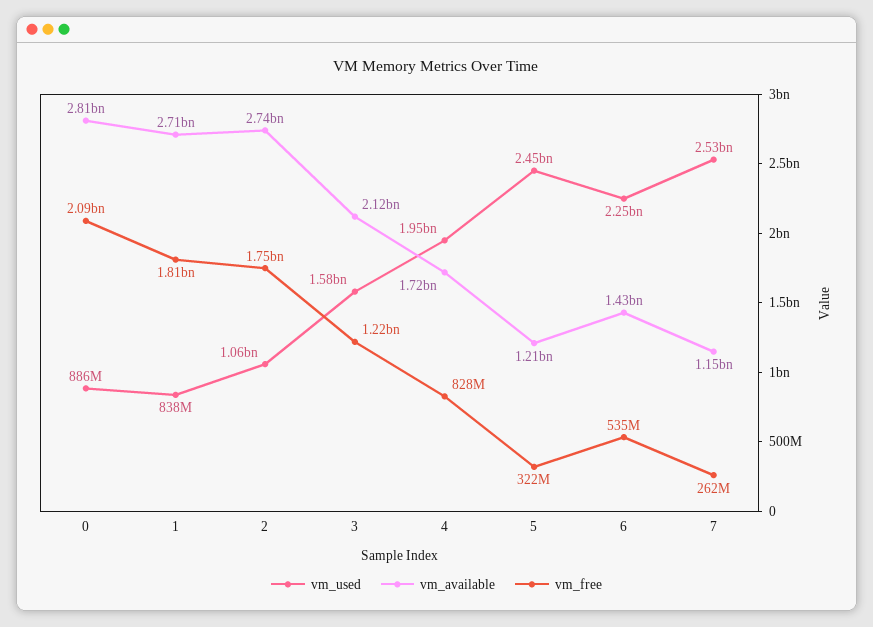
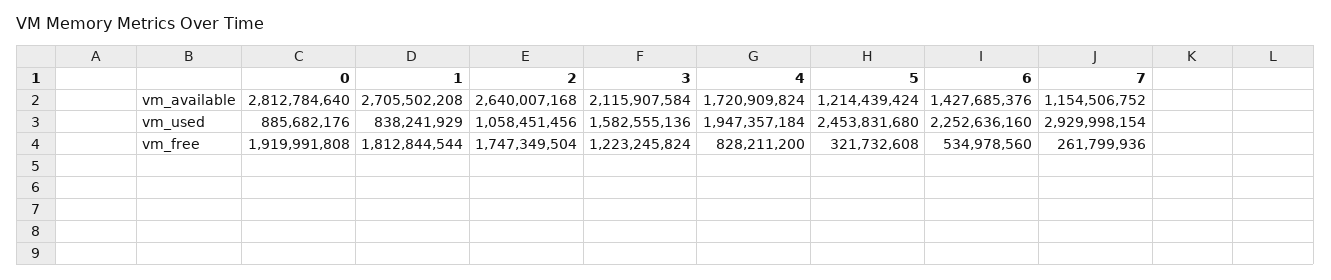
  {
    "vm_used": {
      "0": 885682176,
      "1": 838241929,
      "2": 1058451456,
      "3": 1582555136,
      "4": 1947357184,
      "5": 2453831680,
      "6": 2252636160,
-     "7": 2530000000
+     "7": 2929998154
    },
    "vm_available": {
      "0": 2812784640,
      "1": 2705502208,
-     "2": 2740000000,
+     "2": 2640007168,
      "3": 2115907584,
      "4": 1720909824,
      "5": 1214439424,
      "6": 1427685376,
      "7": 1154506752
    },
    "vm_free": {
-     "0": 2090000000,
+     "0": 1919991808,
      "1": 1812844544,
      "2": 1747349504,
      "3": 1223245824,
      "4": 828211200,
      "5": 321732608,
      "6": 534978560,
      "7": 261799936
    }
  }

